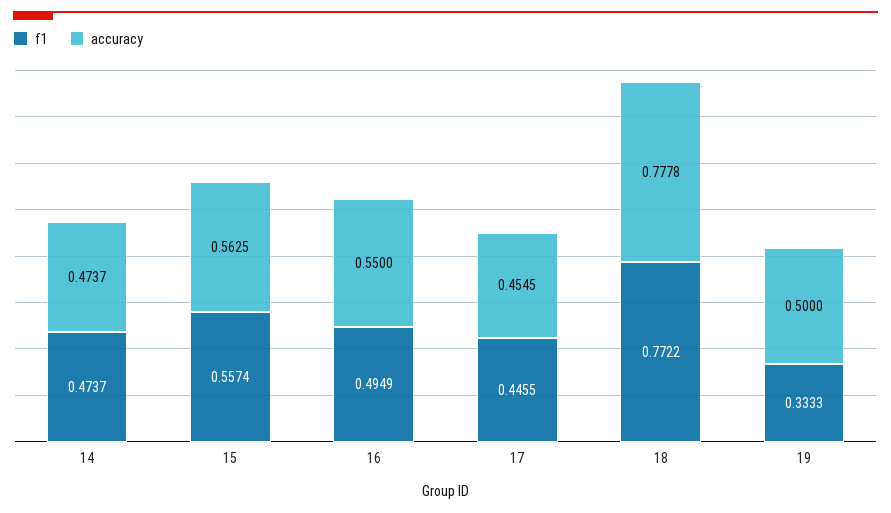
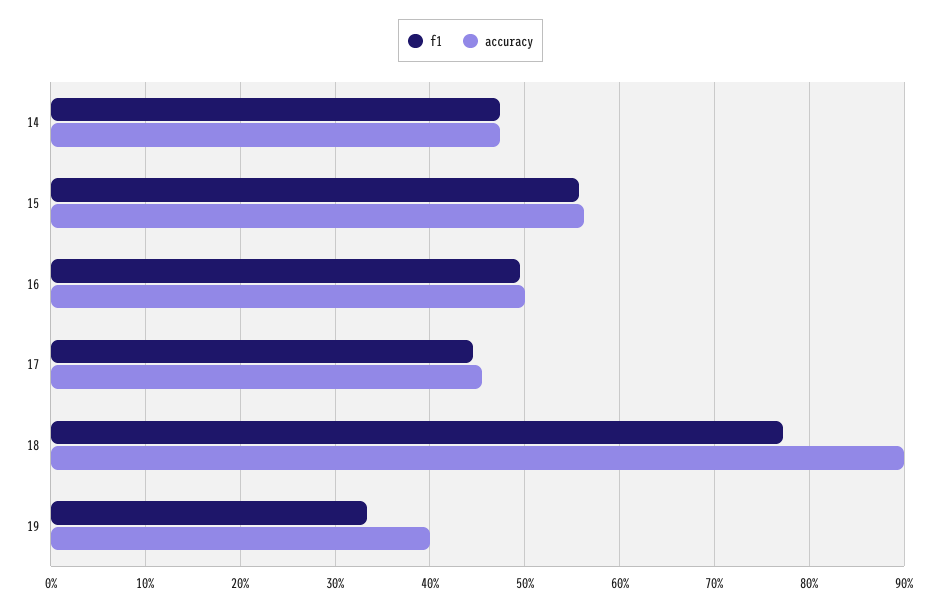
  {
    "f1": {
      "14": 0.4737,
      "15": 0.5574,
      "16": 0.4949,
      "17": 0.4455,
      "18": 0.7722,
      "19": 0.3333
    },
    "accuracy": {
      "14": 0.4737,
      "15": 0.5625,
-     "16": 0.55,
+     "16": 0.5,
      "17": 0.4545,
-     "18": 0.7778,
+     "18": 0.9,
-     "19": 0.5
+     "19": 0.4
    }
  }

